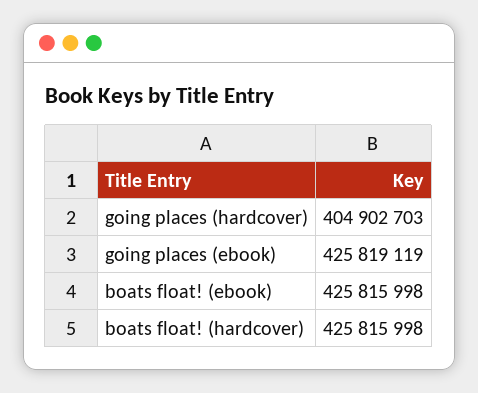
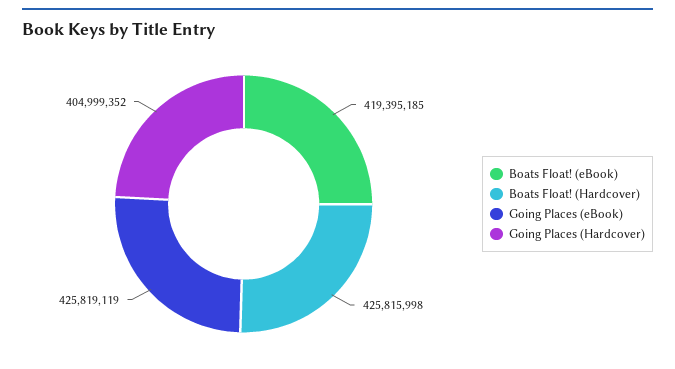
  {
-   "going places (hardcover)": 404902703,
+   "going places (hardcover)": 404999352,
    "going places (ebook)": 425819119,
-   "boats float! (ebook)": 425815998,
+   "boats float! (ebook)": 419395185,
    "boats float! (hardcover)": 425815998
  }

